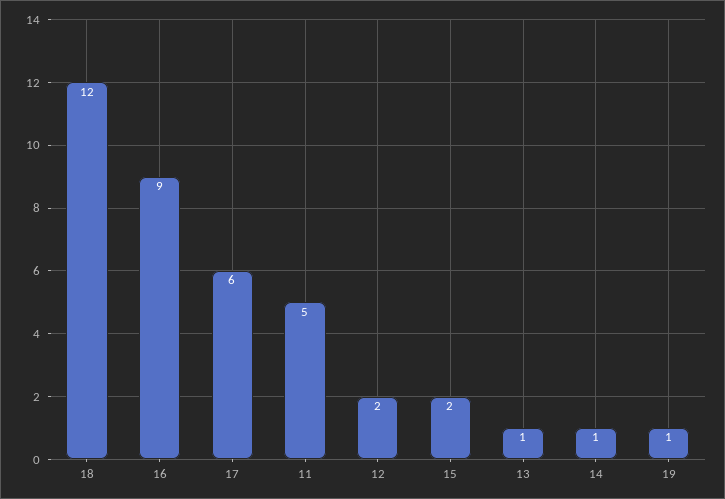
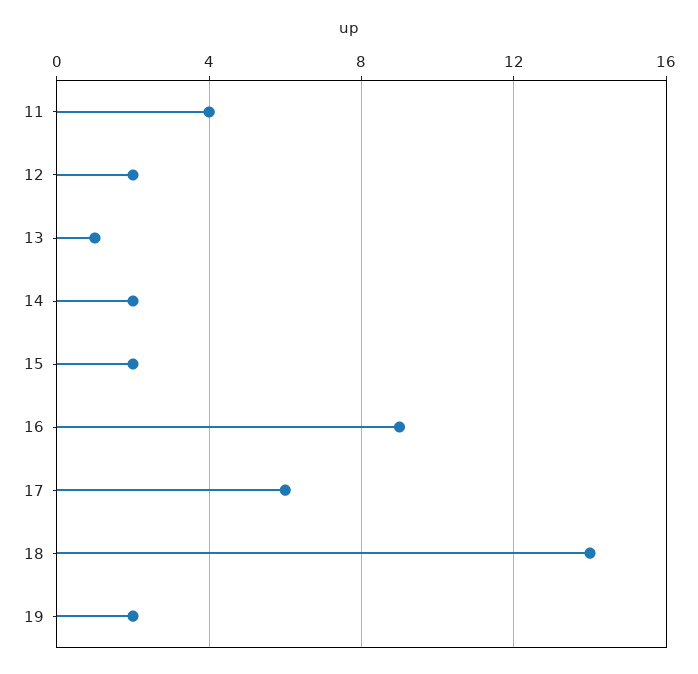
  {
-   "18": 12,
+   "18": 14,
    "16": 9,
    "17": 6,
-   "11": 5,
+   "11": 4,
    "12": 2,
    "15": 2,
    "13": 1,
-   "14": 1,
+   "14": 2,
-   "19": 1
+   "19": 2
  }

